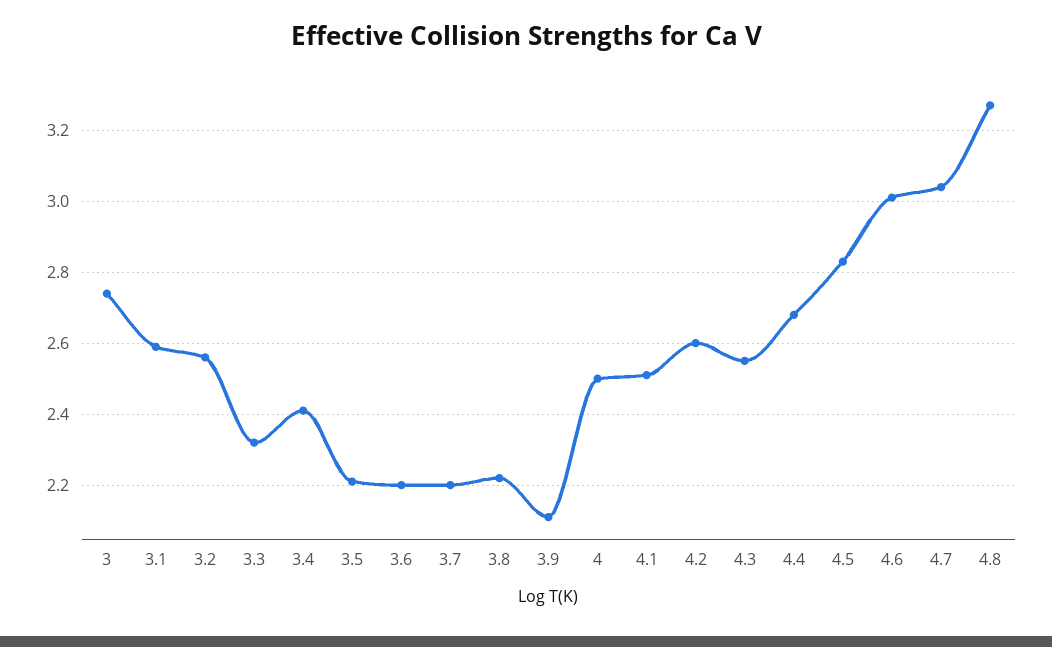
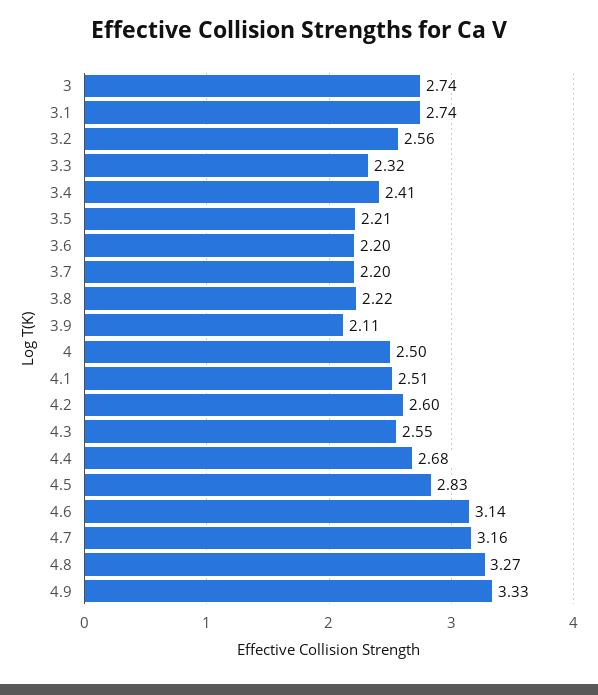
  {
    "3": 2.74,
-   "3.1": 2.6,
+   "3.1": 2.74,
    "3.2": 2.56,
    "3.3": 2.32,
    "3.4": 2.41,
    "3.5": 2.21,
    "3.6": 2.2,
    "3.7": 2.2,
    "3.8": 2.22,
    "3.9": 2.11,
    "4": 2.5,
    "4.1": 2.51,
    "4.2": 2.6,
    "4.3": 2.55,
    "4.4": 2.68,
    "4.5": 2.83,
-   "4.6": 3,
+   "4.6": 3.14,
-   "4.7": 3.05,
+   "4.7": 3.16,
-   "4.8": 3.27
+   "4.8": 3.27,
+   "4.9": 3.33
  }

